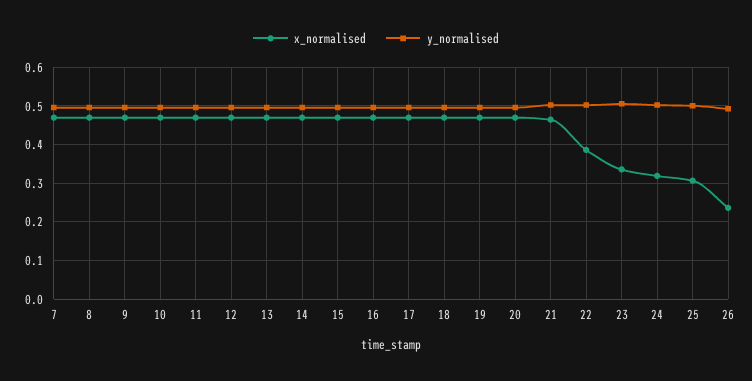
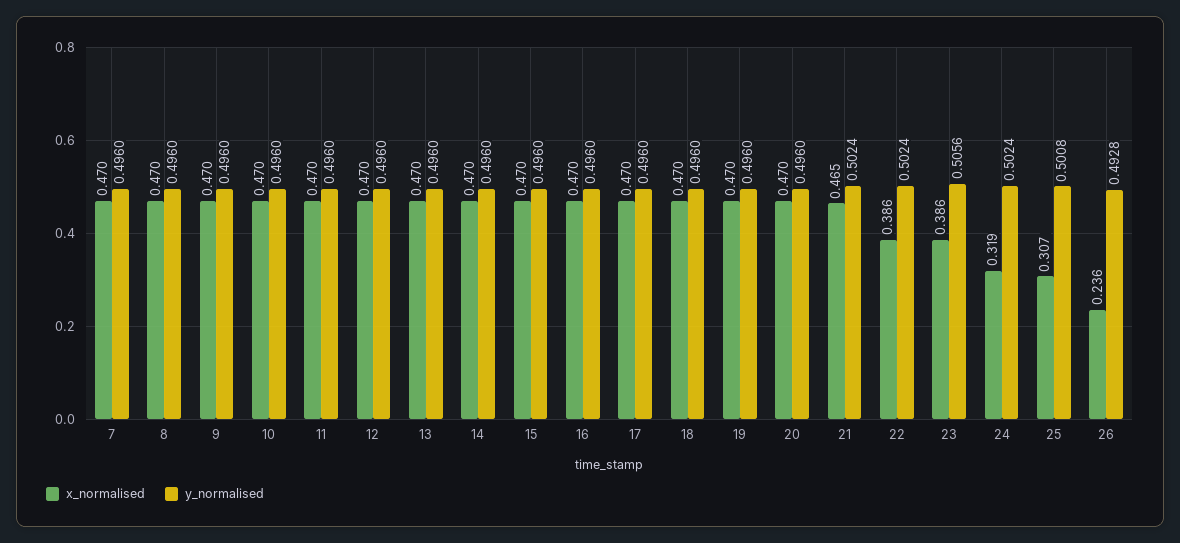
  {
    "x_normalised": {
      "7": 0.47,
      "8": 0.47,
      "9": 0.47,
      "10": 0.47,
      "11": 0.47,
      "12": 0.47,
      "13": 0.47,
      "14": 0.47,
      "15": 0.47,
      "16": 0.47,
      "17": 0.47,
      "18": 0.47,
      "19": 0.47,
      "20": 0.47,
      "21": 0.465,
      "22": 0.386,
-     "23": 0.34,
+     "23": 0.386,
      "24": 0.319,
      "25": 0.307,
      "26": 0.236
    },
    "y_normalised": {
      "7": 0.496,
      "8": 0.496,
      "9": 0.496,
      "10": 0.496,
      "11": 0.496,
      "12": 0.496,
      "13": 0.496,
      "14": 0.496,
      "15": 0.496,
      "16": 0.496,
      "17": 0.496,
      "18": 0.496,
      "19": 0.496,
      "20": 0.496,
      "21": 0.5024,
      "22": 0.5024,
      "23": 0.5056,
      "24": 0.5024,
      "25": 0.5008,
      "26": 0.4928
    }
  }

